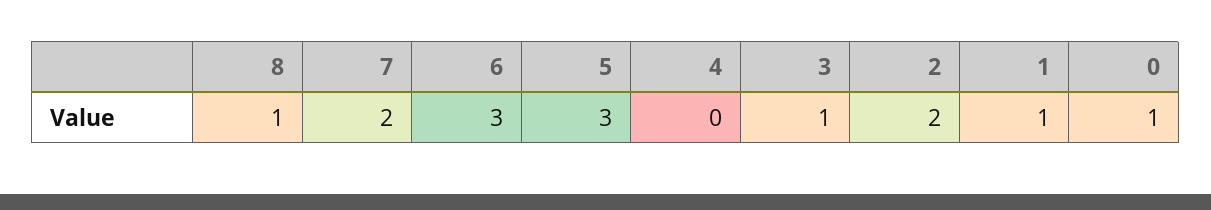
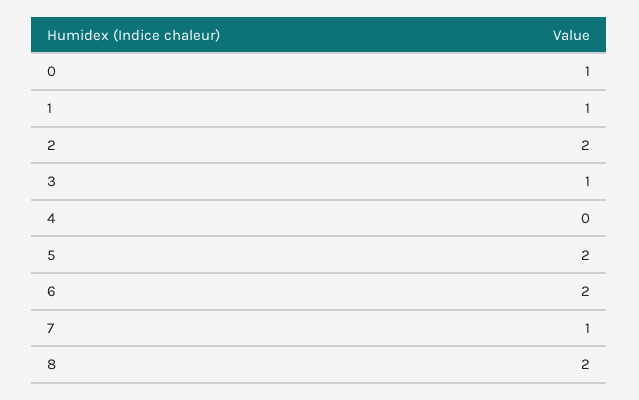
  {
-   "8": 1,
+   "8": 2,
-   "7": 2,
+   "7": 1,
-   "6": 3,
+   "6": 2,
-   "5": 3,
+   "5": 2,
    "4": 0,
    "3": 1,
    "2": 2,
    "1": 1,
    "0": 1
  }

